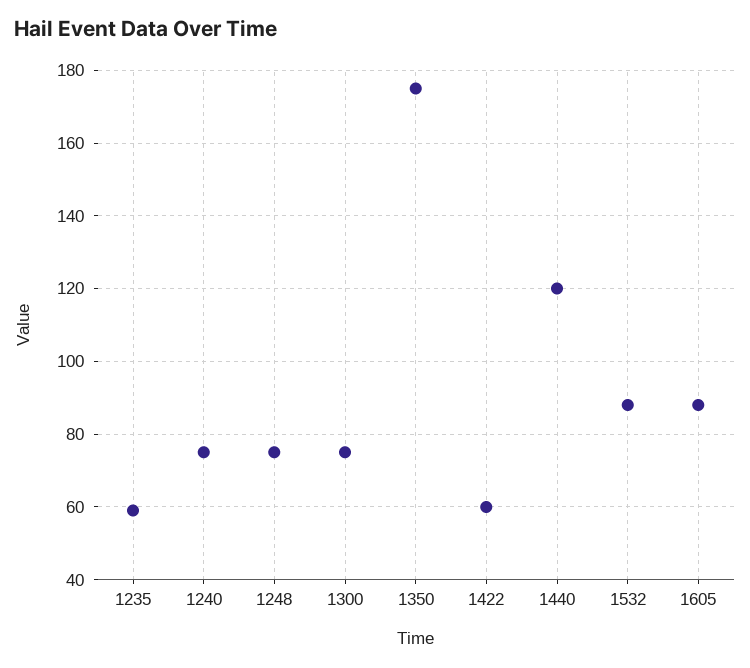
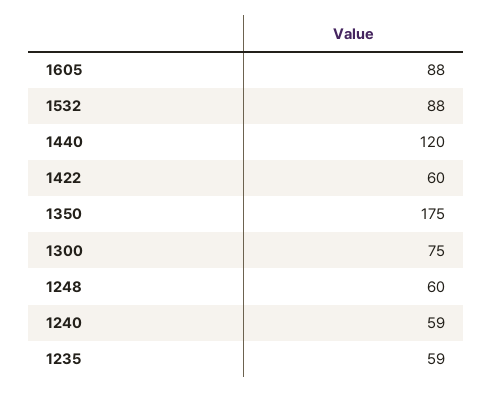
  {
    "1235": 59,
-   "1240": 75,
+   "1240": 59,
-   "1248": 75,
+   "1248": 60,
    "1300": 75,
    "1350": 175,
    "1422": 60,
    "1440": 120,
    "1532": 88,
    "1605": 88
  }

